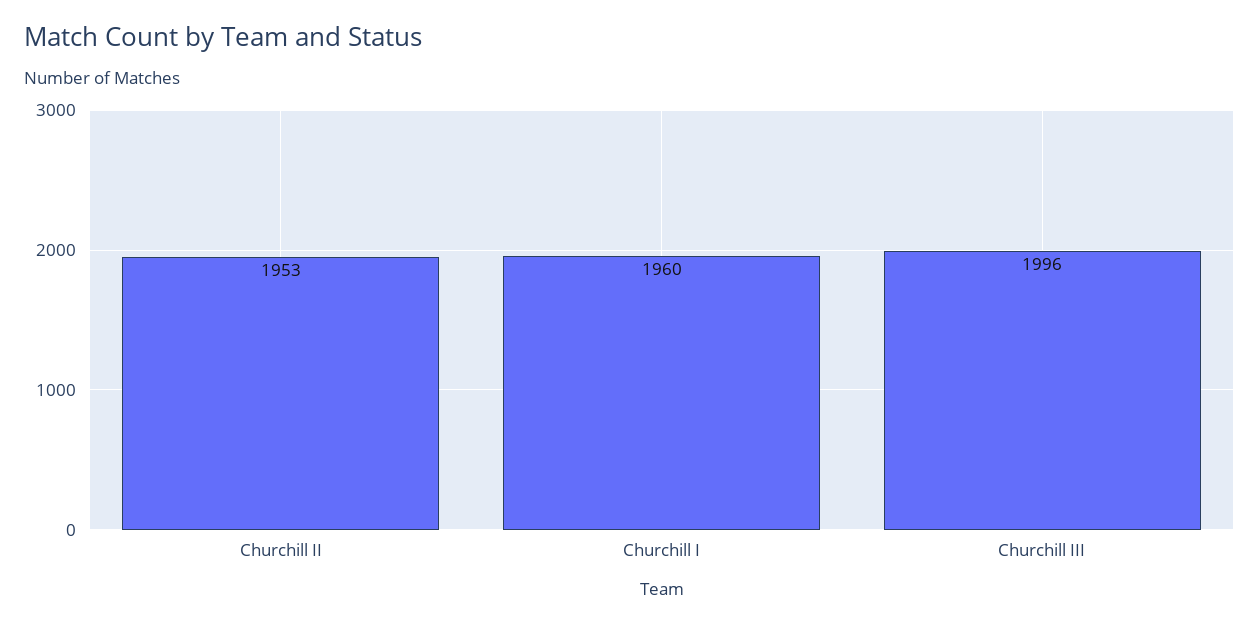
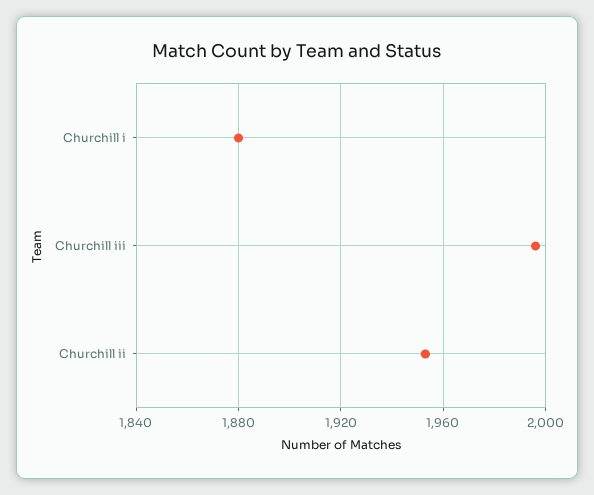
  {
    "Churchill II": 1953,
-   "Churchill I": 1960,
+   "Churchill I": 1880,
    "Churchill III": 1996
  }

